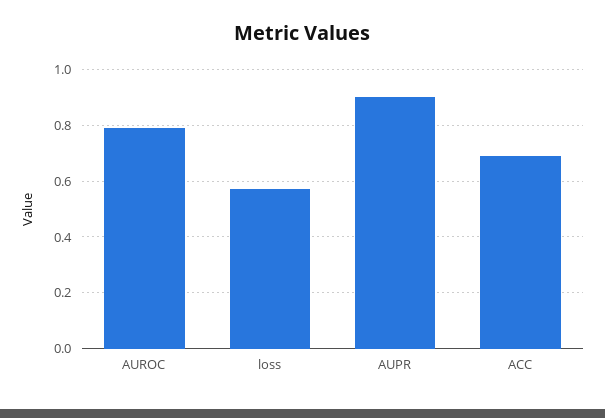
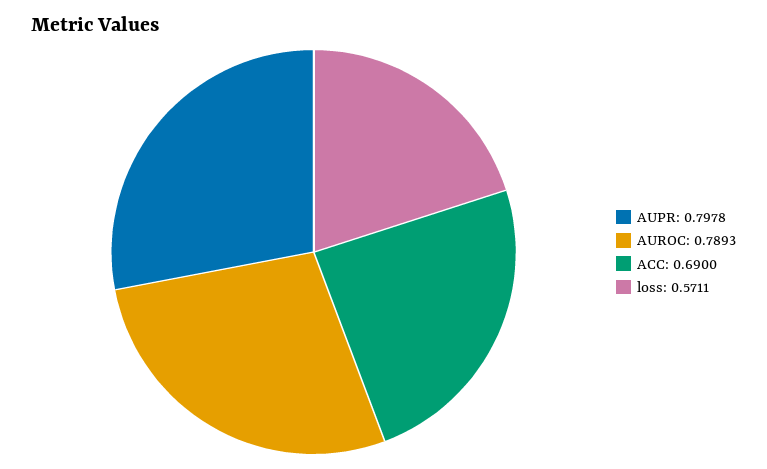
  {
    "AUROC": 0.7893,
    "loss": 0.5711,
-   "AUPR": 0.9,
+   "AUPR": 0.7978,
    "ACC": 0.69
  }

